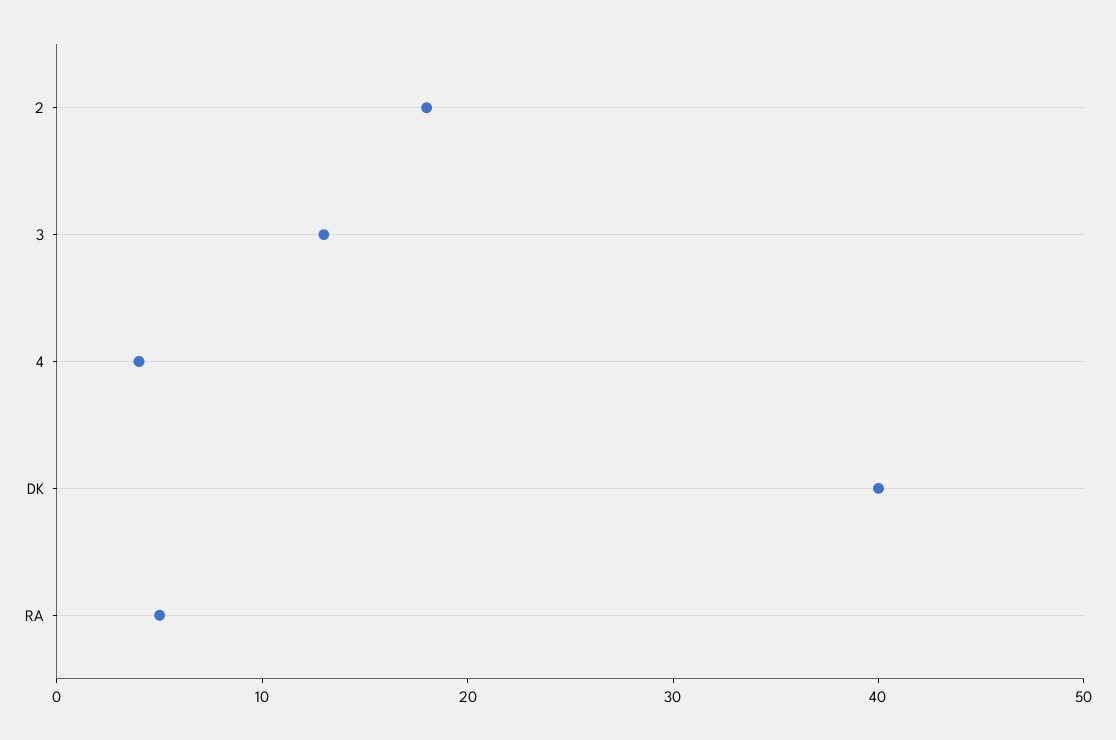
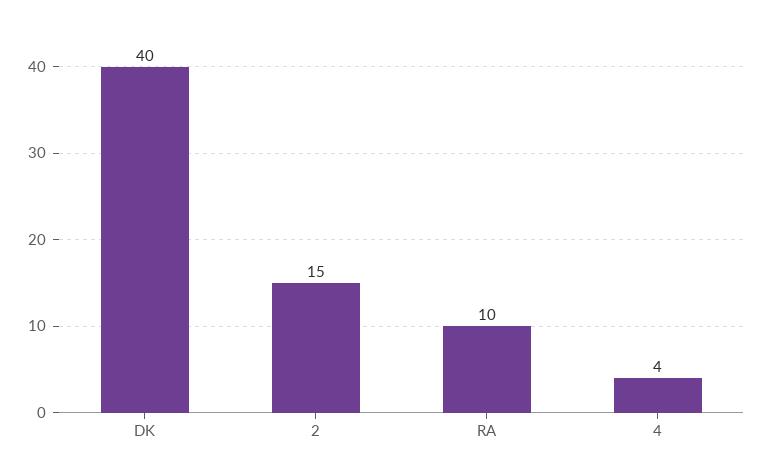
  {
-   "2": 18,
+   "2": 15,
-   "3": 13,
    "4": 4,
    "DK": 40,
-   "RA": 5
+   "RA": 10
  }

